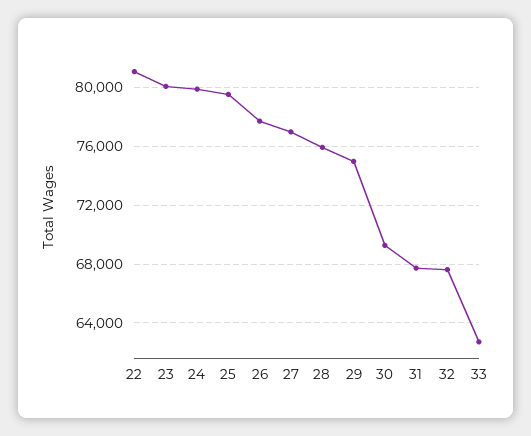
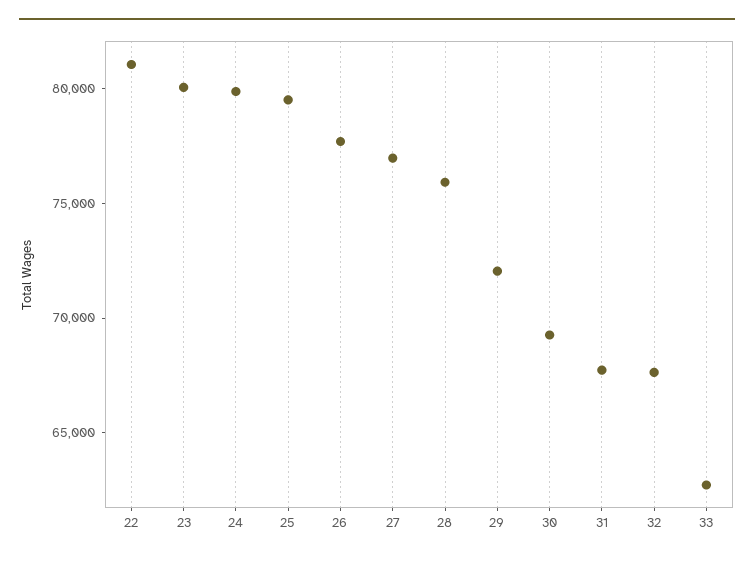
  {
    "22": 81000,
    "23": 80000,
    "24": 80000,
    "25": 79500,
    "26": 77500,
    "27": 77000,
    "28": 76000,
-   "29": 75000,
+   "29": 72000,
    "30": 69500,
    "31": 67500,
    "32": 67500,
    "33": 62500
  }

